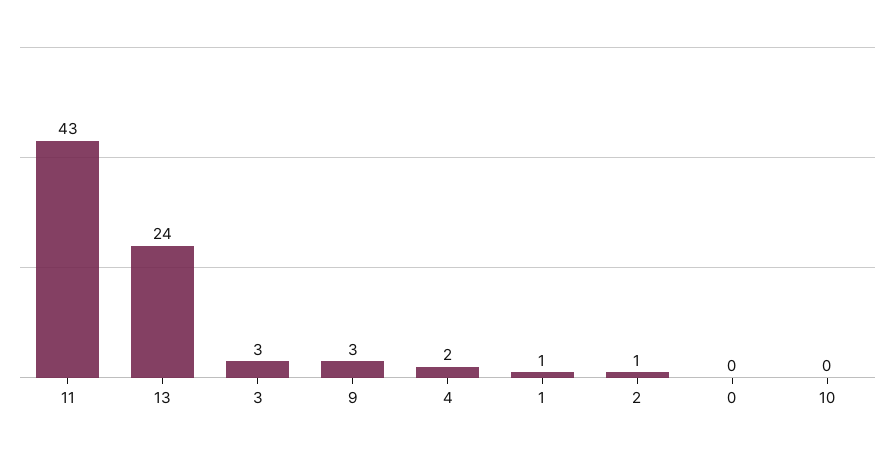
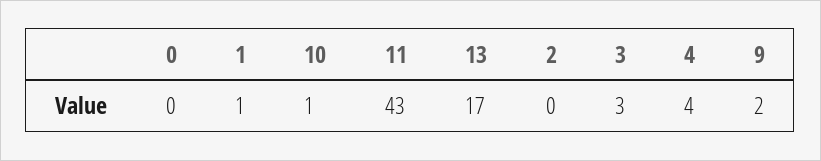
  {
    "11": 43,
-   "13": 24,
+   "13": 17,
    "3": 3,
-   "9": 3,
+   "9": 2,
-   "4": 2,
+   "4": 4,
    "1": 1,
-   "2": 1,
+   "2": 0,
    "0": 0,
-   "10": 0
+   "10": 1
  }

